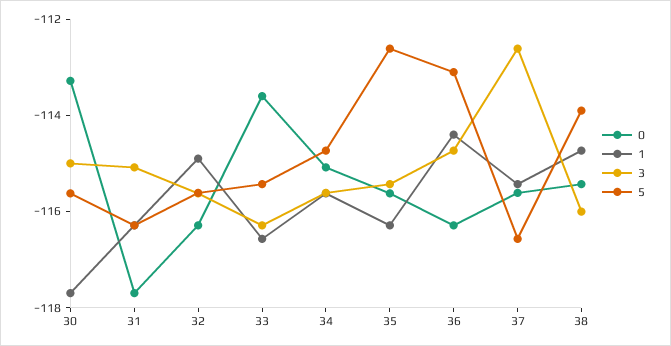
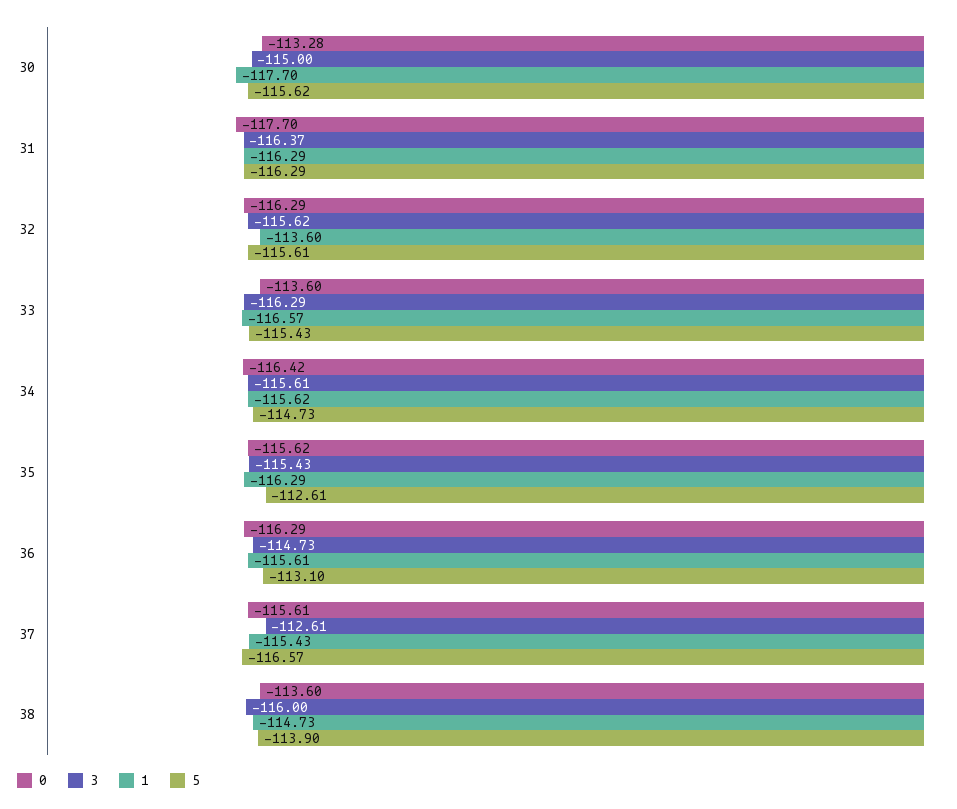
  {
    "0": {
      "30": -113.28,
      "31": -117.7,
      "32": -116.29,
      "33": -113.6,
-     "34": -115,
+     "34": -116.42,
      "35": -115.62,
      "36": -116.29,
      "37": -115.61,
-     "38": -115.5
+     "38": -113.6
    },
    "1": {
      "30": -117.7,
      "31": -116.29,
-     "32": -115,
+     "32": -113.6,
      "33": -116.57,
      "34": -115.62,
      "35": -116.29,
-     "36": -114.5,
+     "36": -115.61,
      "37": -115.43,
      "38": -114.73
    },
    "3": {
      "30": -115,
-     "31": -115,
+     "31": -116.37,
      "32": -115.62,
      "33": -116.29,
      "34": -115.61,
      "35": -115.43,
      "36": -114.73,
      "37": -112.61,
      "38": -116
    },
    "5": {
      "30": -115.62,
      "31": -116.29,
      "32": -115.61,
      "33": -115.43,
      "34": -114.73,
      "35": -112.61,
      "36": -113.1,
      "37": -116.57,
      "38": -113.9
    }
  }

